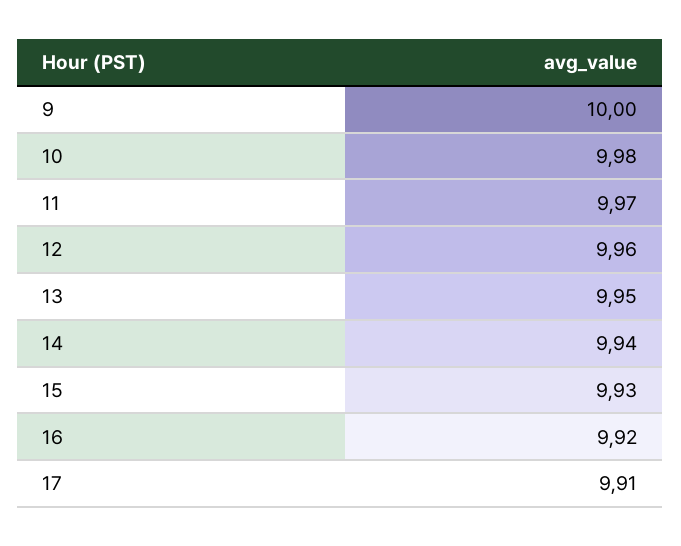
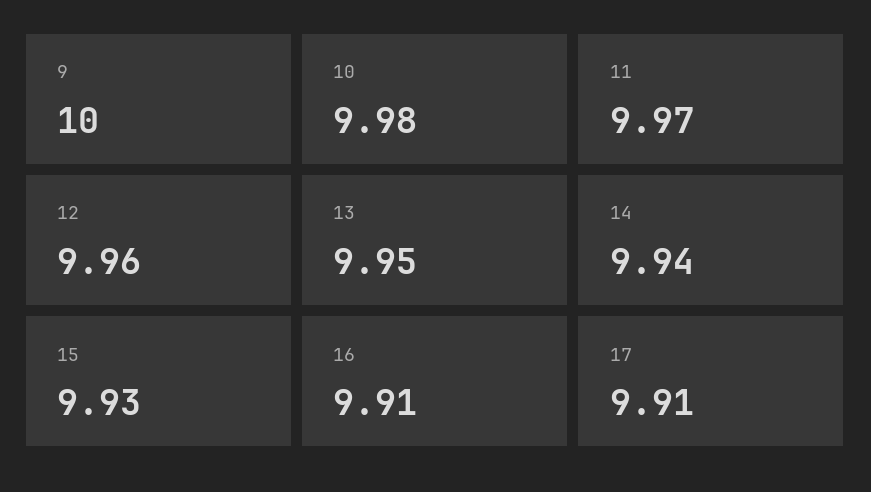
  {
    "9": 10,
    "10": 9.98,
    "11": 9.97,
    "12": 9.96,
    "13": 9.95,
    "14": 9.94,
    "15": 9.93,
-   "16": 9.92,
+   "16": 9.91,
    "17": 9.91
  }

